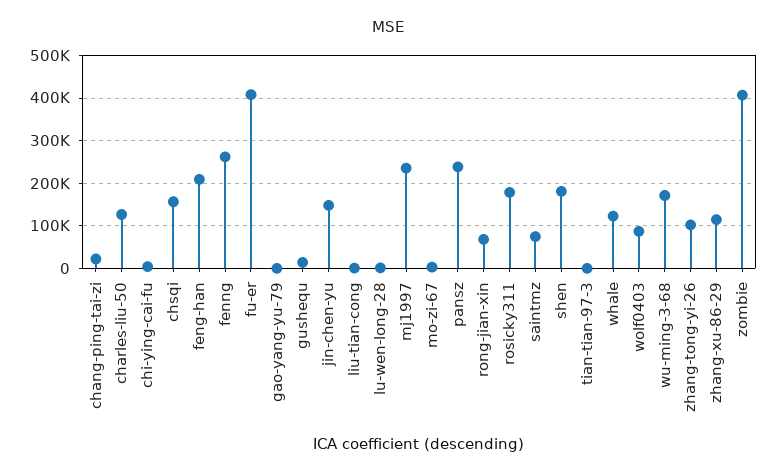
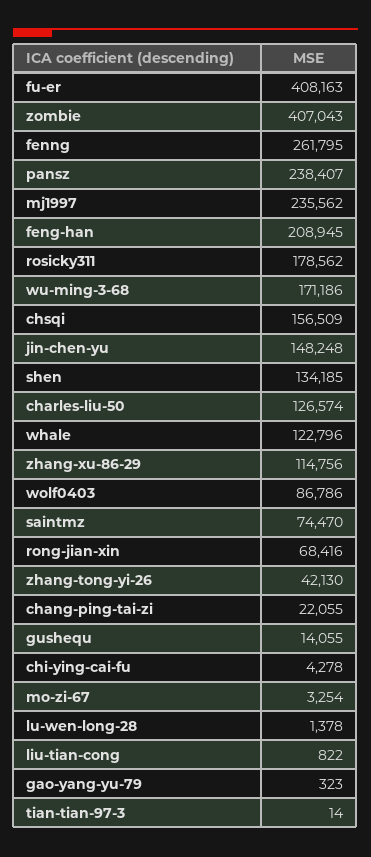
  {
    "chang-ping-tai-zi": 22055,
    "charles-liu-50": 126574,
    "chi-ying-cai-fu": 4278,
    "chsqi": 156509,
    "feng-han": 208945,
    "fenng": 261795,
    "fu-er": 408163,
    "gao-yang-yu-79": 323,
    "gushequ": 14055,
    "jin-chen-yu": 148248,
    "liu-tian-cong": 822,
    "lu-wen-long-28": 1378,
    "mj1997": 235562,
    "mo-zi-67": 3254,
    "pansz": 238407,
    "rong-jian-xin": 68416,
    "rosicky311": 178562,
    "saintmz": 74470,
-   "shen": 180000,
+   "shen": 134185,
    "tian-tian-97-3": 14,
    "whale": 122796,
    "wolf0403": 86786,
    "wu-ming-3-68": 171186,
-   "zhang-tong-yi-26": 100000,
+   "zhang-tong-yi-26": 42130,
    "zhang-xu-86-29": 114756,
    "zombie": 407043
  }

